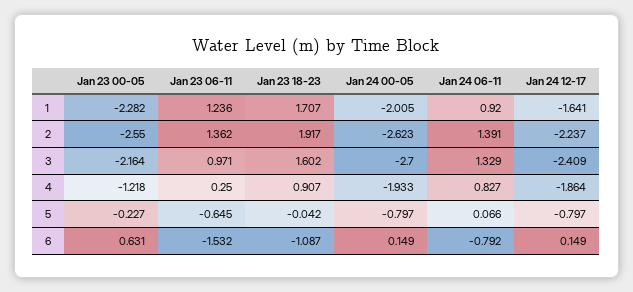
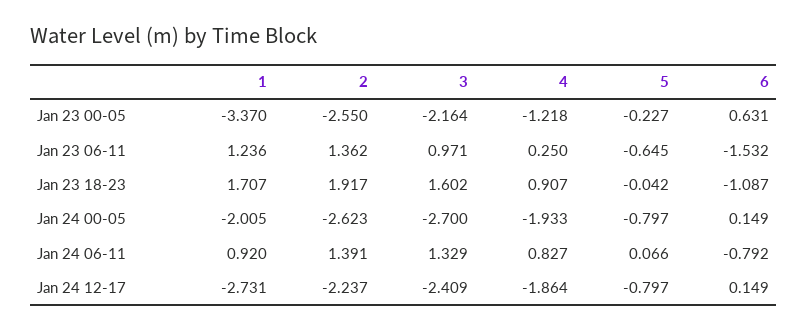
  {
    "Jan 23 00-05": {
-     "1": -2.282,
+     "1": -3.37,
      "2": -2.55,
      "3": -2.164,
      "4": -1.218,
      "5": -0.227,
      "6": 0.631
    },
    "Jan 23 06-11": {
      "1": 1.236,
      "2": 1.362,
      "3": 0.971,
      "4": 0.25,
      "5": -0.645,
      "6": -1.532
    },
    "Jan 23 18-23": {
      "1": 1.707,
      "2": 1.917,
      "3": 1.602,
      "4": 0.907,
      "5": -0.042,
      "6": -1.087
    },
    "Jan 24 00-05": {
      "1": -2.005,
      "2": -2.623,
      "3": -2.7,
      "4": -1.933,
      "5": -0.797,
      "6": 0.149
    },
    "Jan 24 06-11": {
      "1": 0.92,
      "2": 1.391,
      "3": 1.329,
      "4": 0.827,
      "5": 0.066,
      "6": -0.792
    },
    "Jan 24 12-17": {
-     "1": -1.641,
+     "1": -2.731,
      "2": -2.237,
      "3": -2.409,
      "4": -1.864,
      "5": -0.797,
      "6": 0.149
    }
  }

